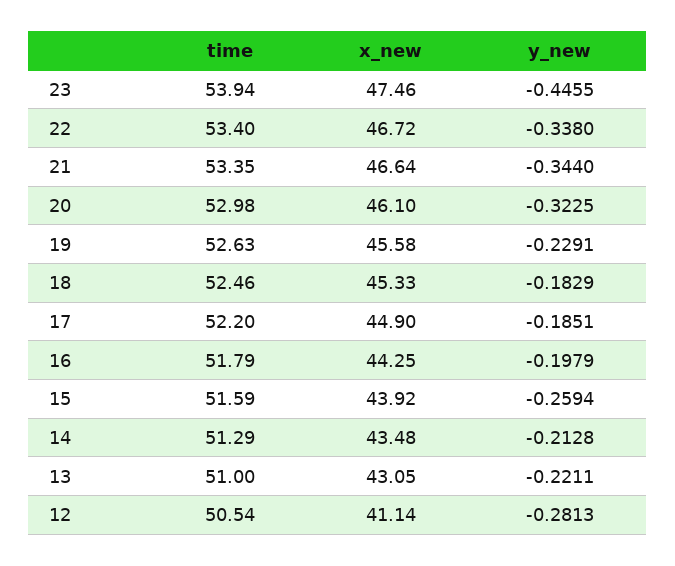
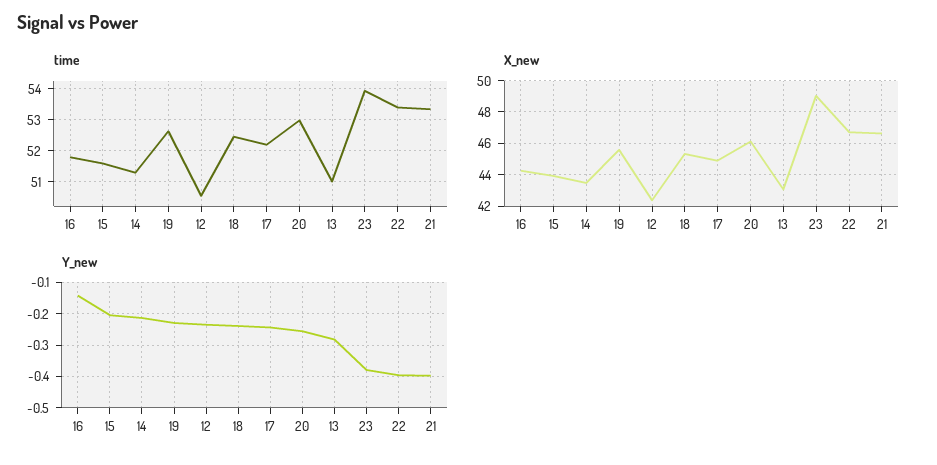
  {
    "time": {
      "23": 53.94,
      "22": 53.4,
      "21": 53.35,
      "20": 52.98,
      "19": 52.63,
      "18": 52.46,
      "17": 52.2,
      "16": 51.79,
      "15": 51.59,
      "14": 51.29,
      "13": 51,
      "12": 50.54
    },
    "x_new": {
-     "23": 47.46,
+     "23": 49,
      "22": 46.72,
      "21": 46.64,
      "20": 46.1,
      "19": 45.58,
      "18": 45.33,
      "17": 44.9,
      "16": 44.25,
      "15": 43.92,
      "14": 43.48,
      "13": 43.05,
-     "12": 41.14
+     "12": 42.5
    },
    "y_new": {
-     "23": -0.4455,
+     "23": -0.38,
-     "22": -0.338,
+     "22": -0.4,
-     "21": -0.344,
+     "21": -0.4,
-     "20": -0.3225,
+     "20": -0.26,
      "19": -0.2291,
-     "18": -0.1829,
+     "18": -0.24,
-     "17": -0.1851,
+     "17": -0.24,
-     "16": -0.1979,
+     "16": -0.14,
-     "15": -0.2594,
+     "15": -0.2,
      "14": -0.2128,
-     "13": -0.2211,
+     "13": -0.28,
-     "12": -0.2813
+     "12": -0.24
    }
  }

